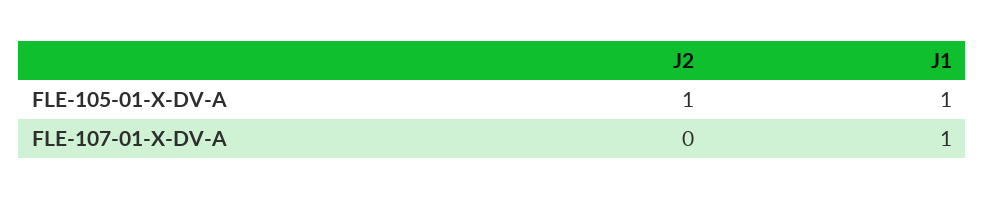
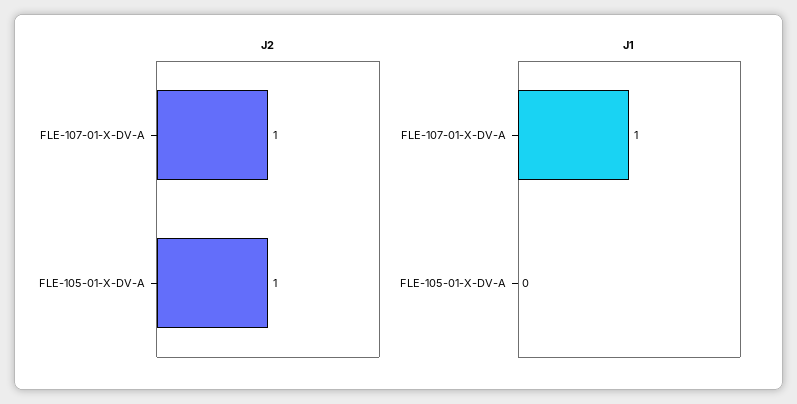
  {
    "J2": {
      "FLE-105-01-X-DV-A": 1,
-     "FLE-107-01-X-DV-A": 0
+     "FLE-107-01-X-DV-A": 1
    },
    "J1": {
-     "FLE-105-01-X-DV-A": 1,
+     "FLE-105-01-X-DV-A": 0,
      "FLE-107-01-X-DV-A": 1
    }
  }

